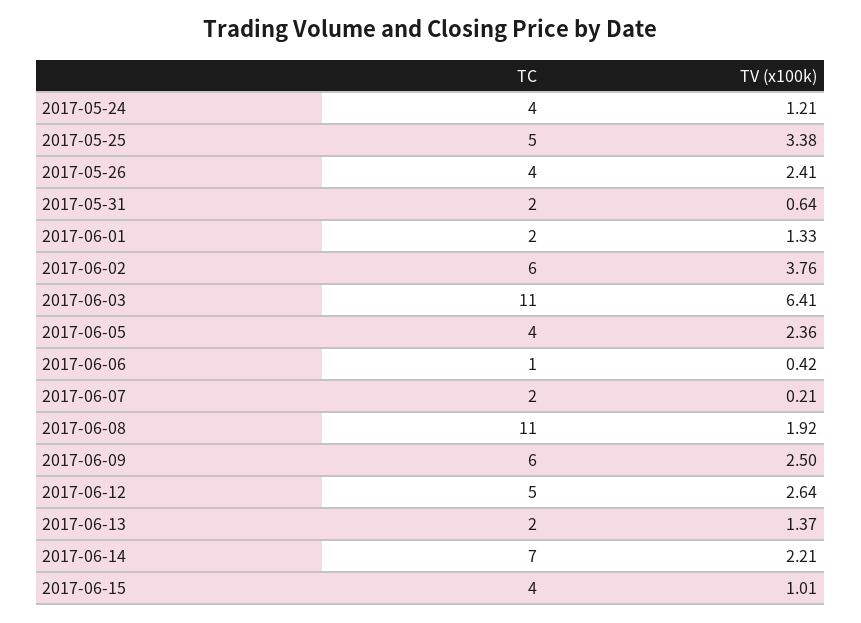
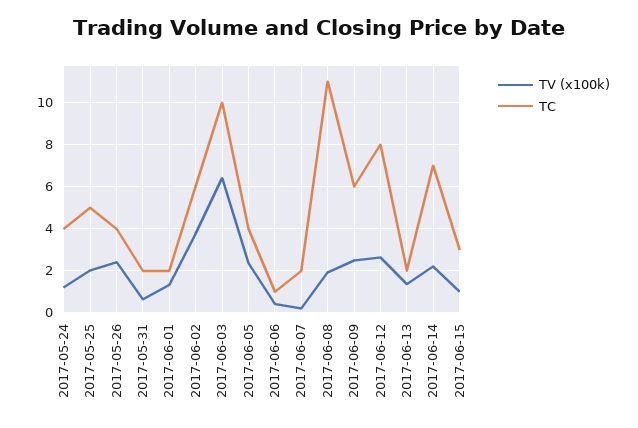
  {
    "TC": {
      "2017-05-24": 4,
      "2017-05-25": 5,
      "2017-05-26": 4,
      "2017-05-31": 2,
      "2017-06-01": 2,
      "2017-06-02": 6,
-     "2017-06-03": 11,
+     "2017-06-03": 10,
      "2017-06-05": 4,
      "2017-06-06": 1,
      "2017-06-07": 2,
      "2017-06-08": 11,
      "2017-06-09": 6,
-     "2017-06-12": 5,
+     "2017-06-12": 8,
      "2017-06-13": 2,
      "2017-06-14": 7,
-     "2017-06-15": 4
+     "2017-06-15": 3
    },
    "TV (x100k)": {
      "2017-05-24": 1.21,
-     "2017-05-25": 3.38,
+     "2017-05-25": 2,
      "2017-05-26": 2.41,
      "2017-05-31": 0.64,
      "2017-06-01": 1.33,
      "2017-06-02": 3.76,
      "2017-06-03": 6.41,
      "2017-06-05": 2.36,
      "2017-06-06": 0.42,
      "2017-06-07": 0.21,
      "2017-06-08": 1.92,
      "2017-06-09": 2.5,
      "2017-06-12": 2.64,
      "2017-06-13": 1.37,
      "2017-06-14": 2.21,
      "2017-06-15": 1.01
    }
  }

